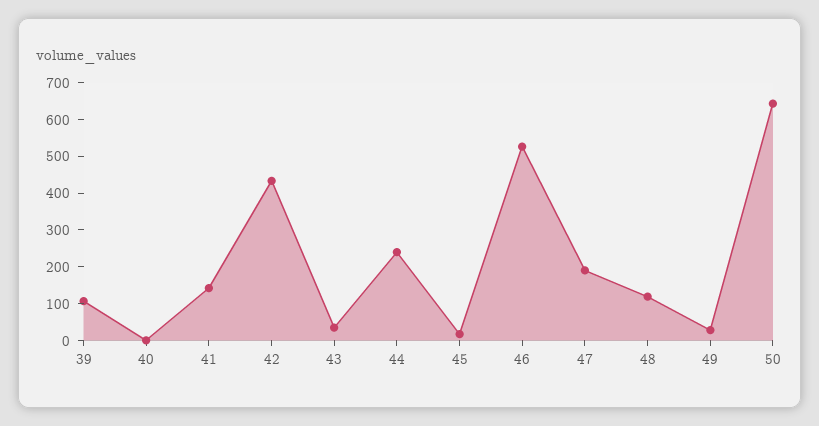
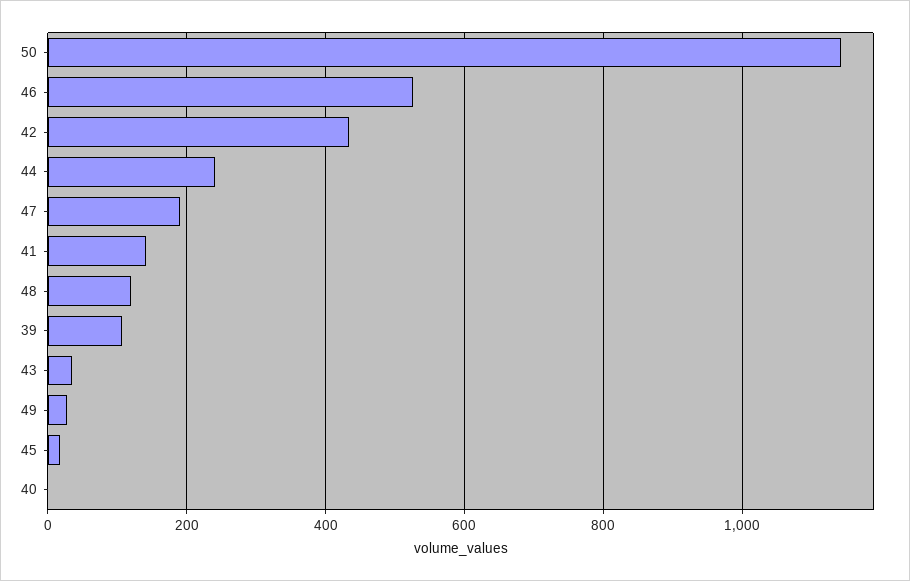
  {
    "39": 100,
    "40": 0,
    "41": 140,
    "42": 440,
    "43": 40,
    "44": 240,
    "45": 20,
    "46": 520,
    "47": 200,
    "48": 120,
    "49": 20,
-   "50": 650
+   "50": 1140
  }

